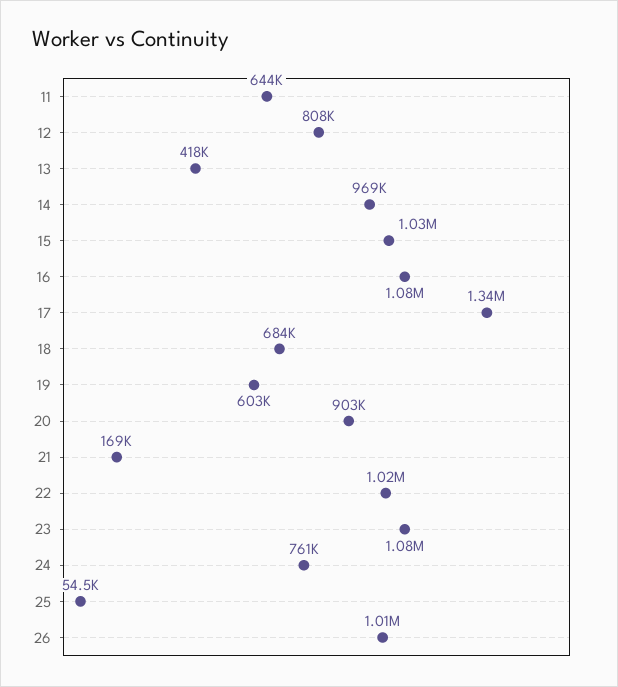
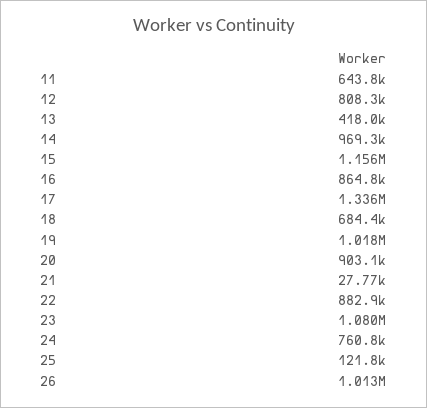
  {
    "11": 643800,
    "12": 808300,
    "13": 418000,
    "14": 969300,
-   "15": 1030000,
+   "15": 1156000,
-   "16": 1080000,
+   "16": 864800,
    "17": 1336000,
    "18": 684400,
-   "19": 603000,
+   "19": 1018000,
    "20": 903100,
-   "21": 169000,
+   "21": 27770,
-   "22": 1020000,
+   "22": 882900,
    "23": 1080000,
    "24": 760800,
-   "25": 54500,
+   "25": 121800,
    "26": 1013000
  }

